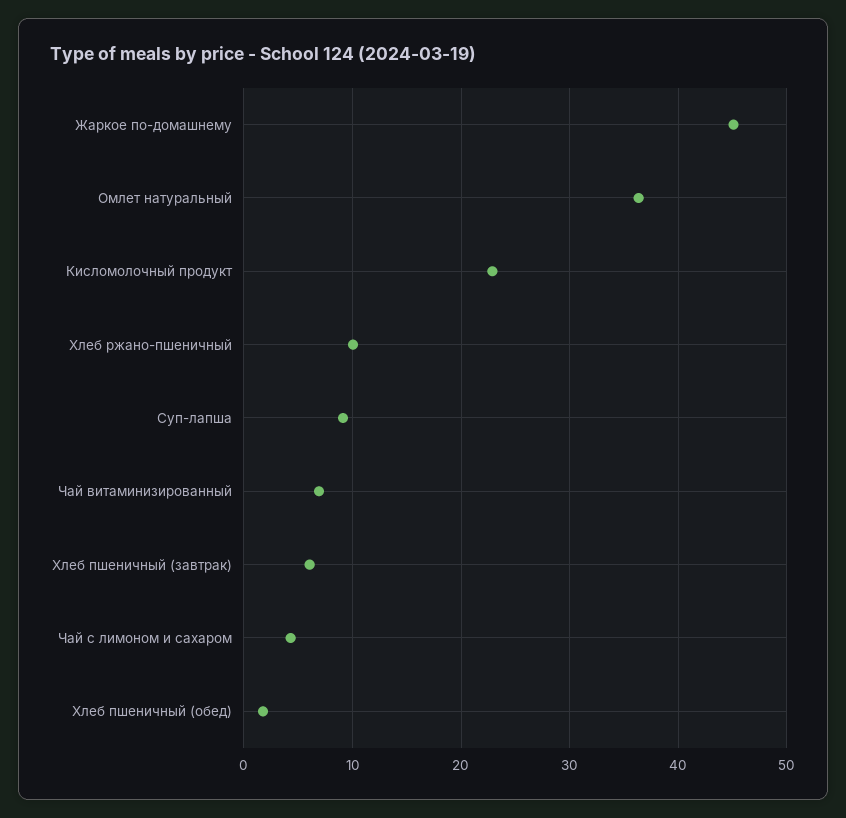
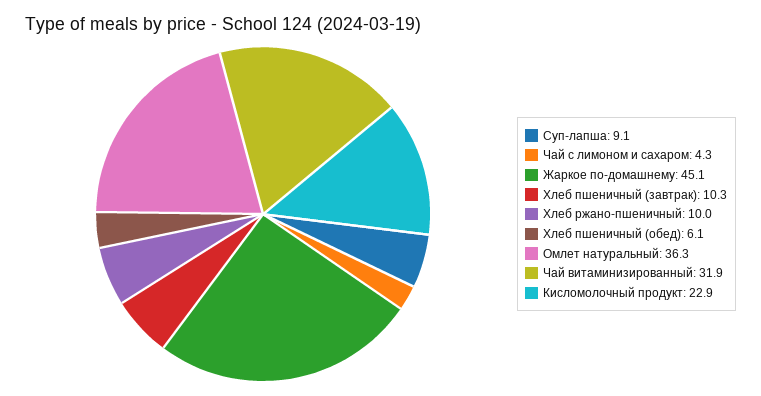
  {
    "Жаркое по-домашнему": 45.1,
    "Омлет натуральный": 36.3,
    "Кисломолочный продукт": 22.9,
    "Хлеб ржано-пшеничный": 10,
    "Суп-лапша": 9.1,
-   "Чай витаминизированный": 7,
+   "Чай витаминизированный": 31.9,
-   "Хлеб пшеничный (завтрак)": 6,
+   "Хлеб пшеничный (завтрак)": 10.3,
    "Чай с лимоном и сахаром": 4.3,
-   "Хлеб пшеничный (обед)": 2
+   "Хлеб пшеничный (обед)": 6.1
  }

